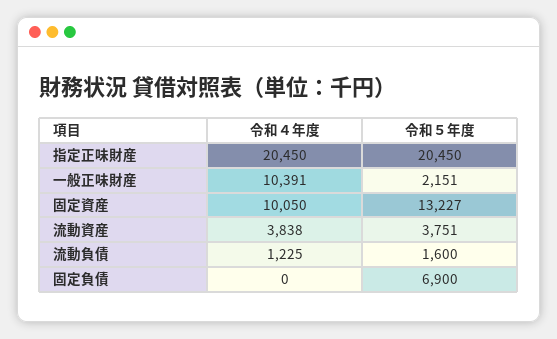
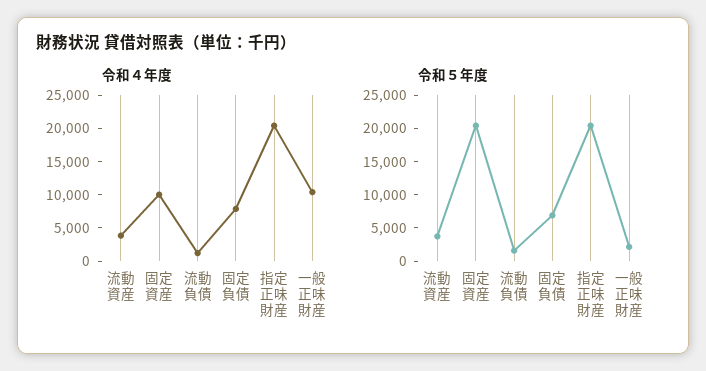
  {
    "令和４年度": {
      "指定正味財産": 20450,
      "一般正味財産": 10391,
      "固定資産": 10050,
      "流動資産": 3838,
      "流動負債": 1225,
-     "固定負債": 0
+     "固定負債": 7500
    },
    "令和５年度": {
      "指定正味財産": 20450,
      "一般正味財産": 2151,
-     "固定資産": 13227,
+     "固定資産": 20000,
      "流動資産": 3751,
      "流動負債": 1600,
      "固定負債": 6900
    }
  }

